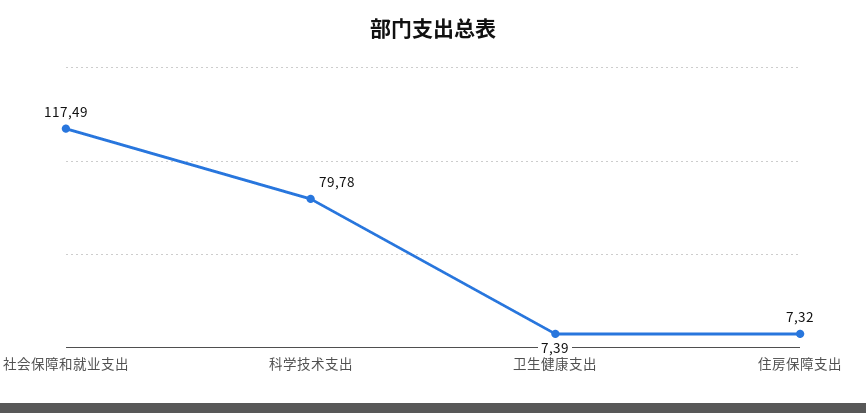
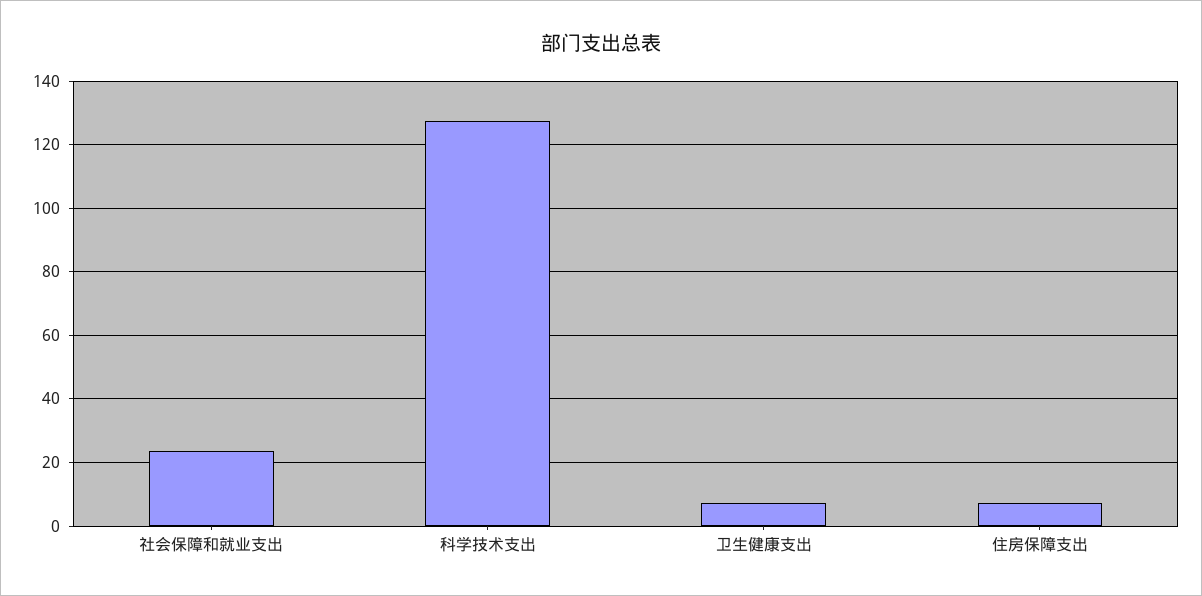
  {
-   "社会保障和就业支出": 117.49,
+   "社会保障和就业支出": 24,
-   "科学技术支出": 79.78,
+   "科学技术支出": 128,
    "卫生健康支出": 7.39,
    "住房保障支出": 7.32
  }

